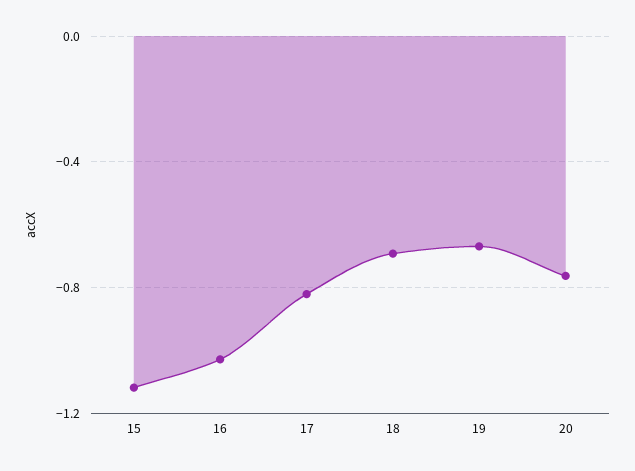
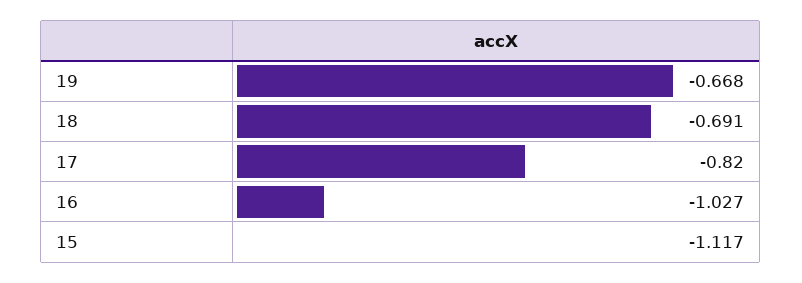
  {
    "15": -1.117,
    "16": -1.027,
    "17": -0.82,
    "18": -0.691,
-   "19": -0.668,
+   "19": -0.668
-   "20": -0.75
  }

